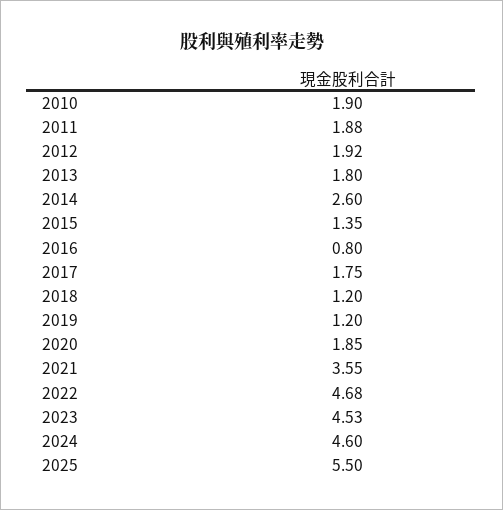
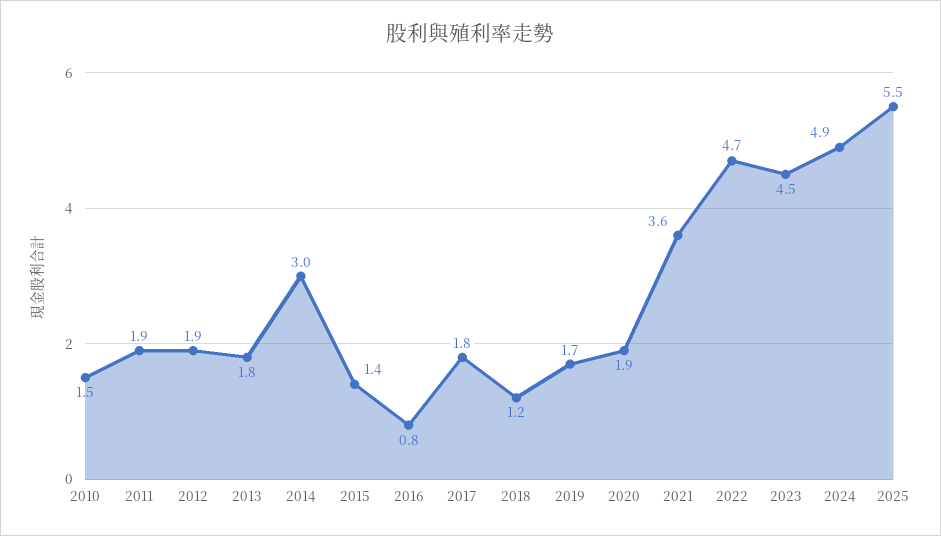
  {
-   "2010": 1.9,
+   "2010": 1.5,
    "2011": 1.88,
    "2012": 1.92,
    "2013": 1.8,
-   "2014": 2.6,
+   "2014": 3,
    "2015": 1.35,
    "2016": 0.8,
    "2017": 1.75,
    "2018": 1.2,
-   "2019": 1.2,
+   "2019": 1.7,
    "2020": 1.85,
    "2021": 3.55,
    "2022": 4.68,
    "2023": 4.53,
-   "2024": 4.6,
+   "2024": 4.9,
    "2025": 5.5
  }

